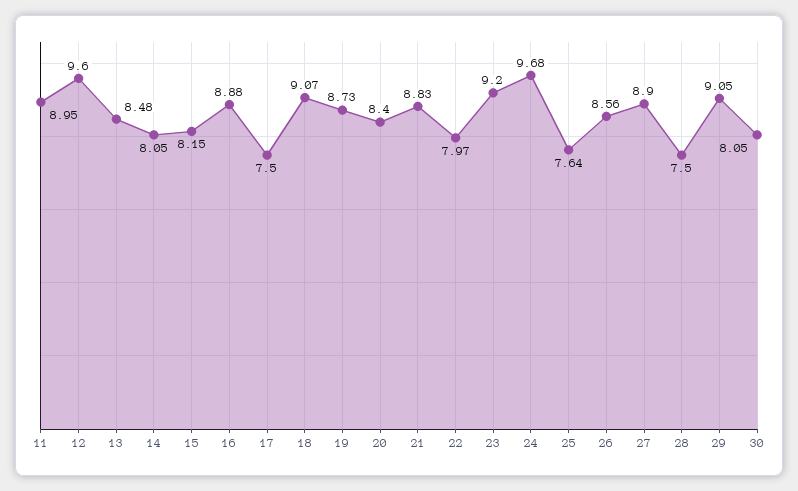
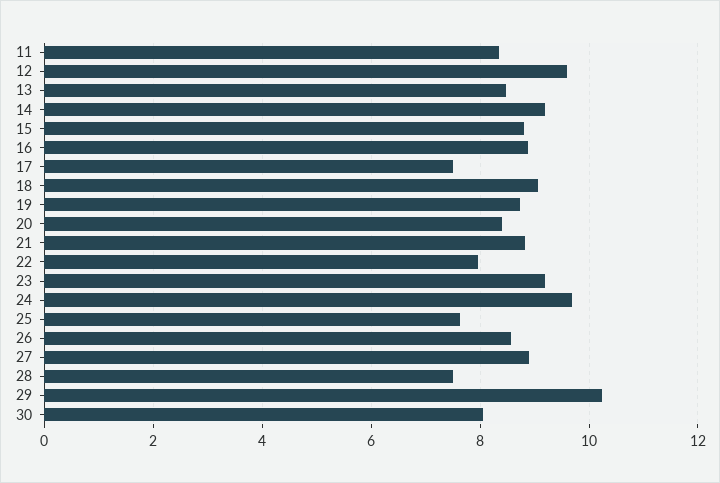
  {
-   "11": 8.95,
+   "11": 8.4,
    "12": 9.6,
    "13": 8.48,
-   "14": 8.05,
+   "14": 9.2,
-   "15": 8.15,
+   "15": 8.8,
    "16": 8.88,
    "17": 7.5,
    "18": 9.07,
    "19": 8.73,
    "20": 8.4,
    "21": 8.83,
    "22": 7.97,
    "23": 9.2,
    "24": 9.68,
    "25": 7.64,
    "26": 8.56,
    "27": 8.9,
    "28": 7.5,
-   "29": 9.05,
+   "29": 10.2,
    "30": 8.05
  }

